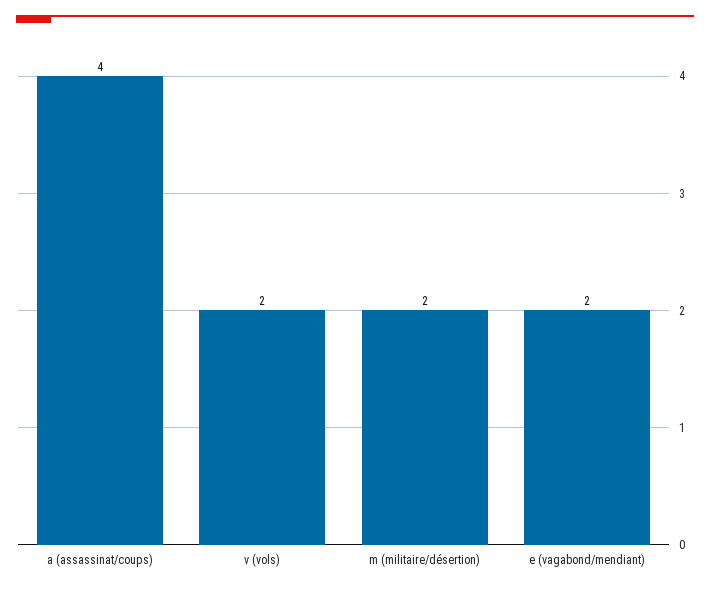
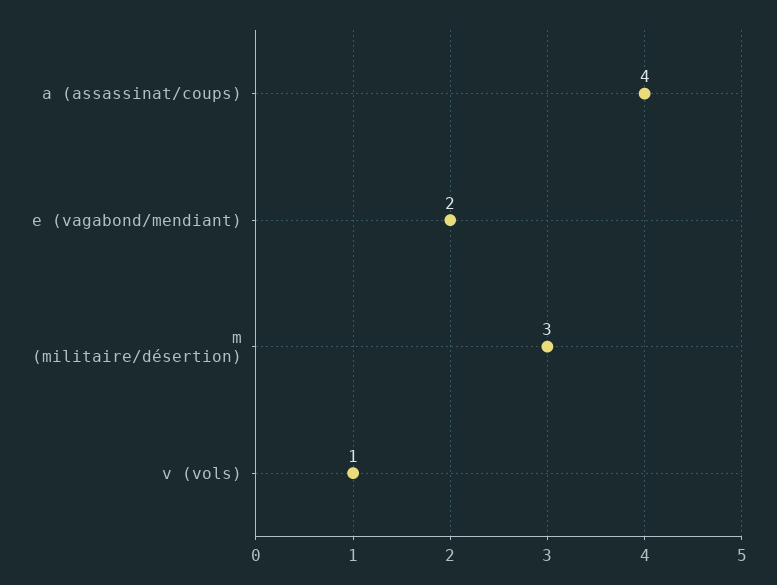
  {
    "a (assassinat/coups)": 4,
-   "v (vols)": 2,
+   "v (vols)": 1,
-   "m (militaire/désertion)": 2,
+   "m (militaire/désertion)": 3,
    "e (vagabond/mendiant)": 2
  }

